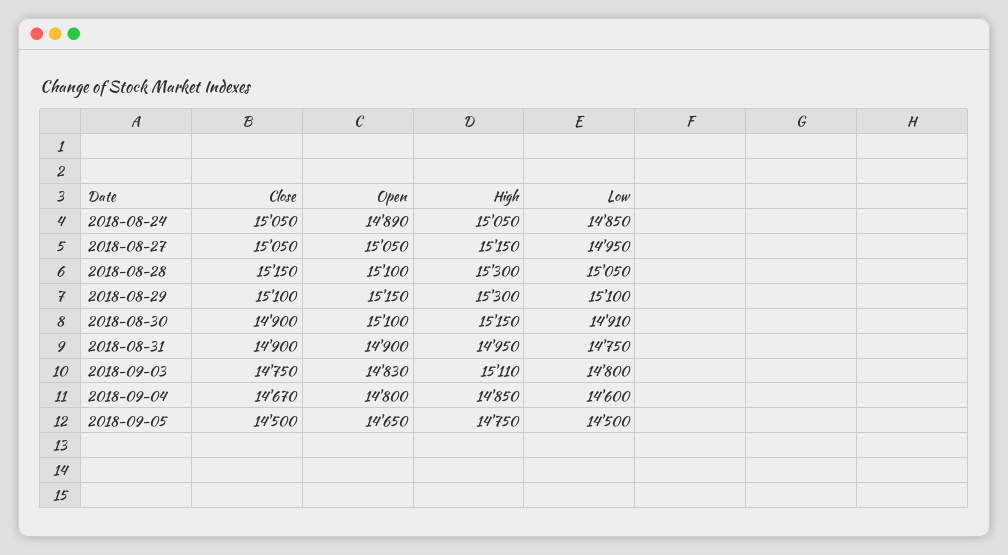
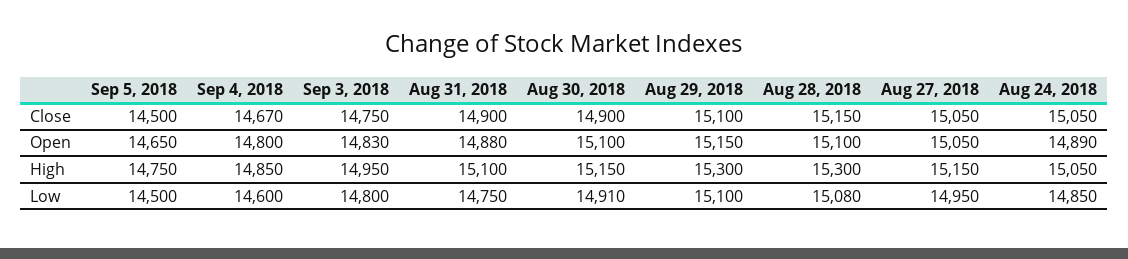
  {
    "Close": {
      "2018-08-24": 15050,
      "2018-08-27": 15050,
      "2018-08-28": 15150,
      "2018-08-29": 15100,
      "2018-08-30": 14900,
      "2018-08-31": 14900,
      "2018-09-03": 14750,
      "2018-09-04": 14670,
      "2018-09-05": 14500
    },
    "Open": {
      "2018-08-24": 14890,
      "2018-08-27": 15050,
      "2018-08-28": 15100,
      "2018-08-29": 15150,
      "2018-08-30": 15100,
-     "2018-08-31": 14900,
+     "2018-08-31": 14880,
      "2018-09-03": 14830,
      "2018-09-04": 14800,
      "2018-09-05": 14650
    },
    "High": {
      "2018-08-24": 15050,
      "2018-08-27": 15150,
      "2018-08-28": 15300,
      "2018-08-29": 15300,
      "2018-08-30": 15150,
-     "2018-08-31": 14950,
+     "2018-08-31": 15100,
-     "2018-09-03": 15110,
+     "2018-09-03": 14950,
      "2018-09-04": 14850,
      "2018-09-05": 14750
    },
    "Low": {
      "2018-08-24": 14850,
      "2018-08-27": 14950,
-     "2018-08-28": 15050,
+     "2018-08-28": 15080,
      "2018-08-29": 15100,
      "2018-08-30": 14910,
      "2018-08-31": 14750,
      "2018-09-03": 14800,
      "2018-09-04": 14600,
      "2018-09-05": 14500
    }
  }

